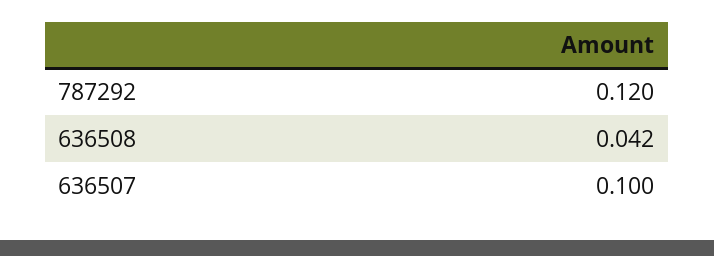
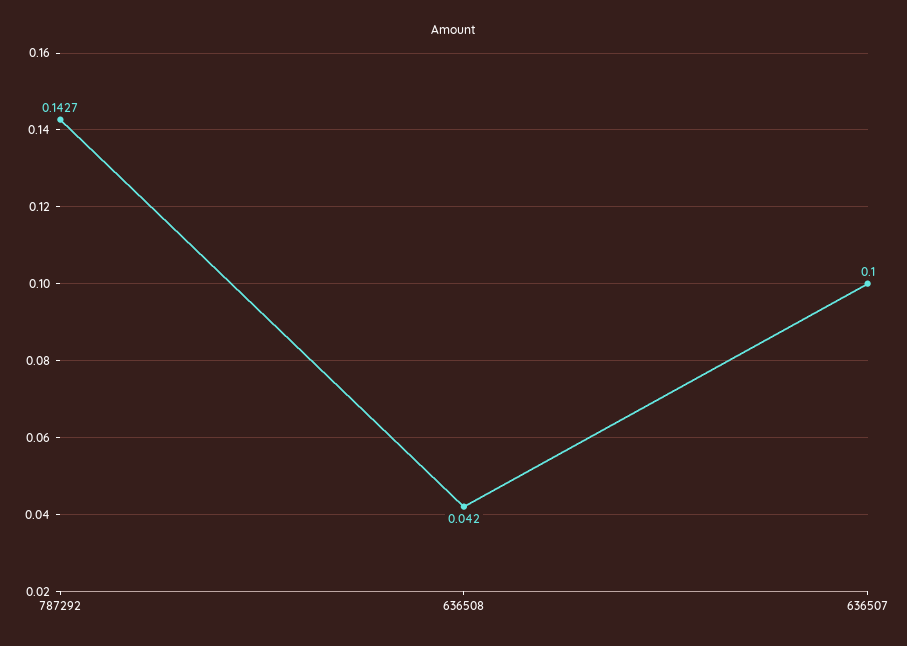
  {
-   "787292": 0.12,
+   "787292": 0.1427,
    "636508": 0.042,
    "636507": 0.1
  }

